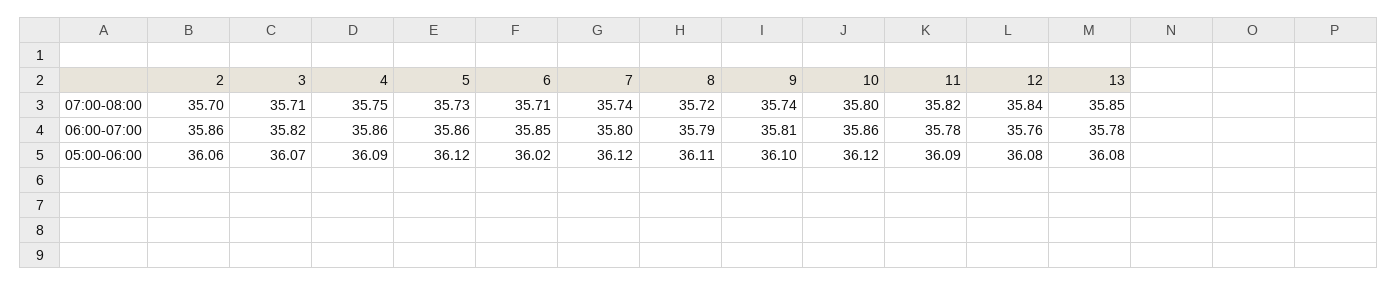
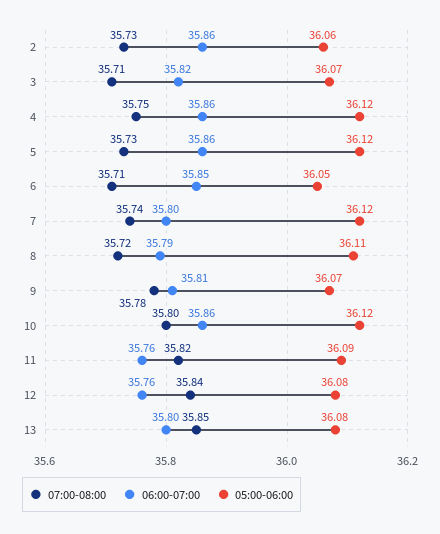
  {
    "07:00-08:00": {
-     "2": 35.7,
+     "2": 35.73,
      "3": 35.71,
      "4": 35.75,
      "5": 35.73,
      "6": 35.71,
      "7": 35.74,
      "8": 35.72,
-     "9": 35.74,
+     "9": 35.78,
      "10": 35.8,
      "11": 35.82,
      "12": 35.84,
      "13": 35.85
    },
    "06:00-07:00": {
      "2": 35.86,
      "3": 35.82,
      "4": 35.86,
      "5": 35.86,
      "6": 35.85,
      "7": 35.8,
      "8": 35.79,
      "9": 35.81,
      "10": 35.86,
-     "11": 35.78,
+     "11": 35.76,
      "12": 35.76,
-     "13": 35.78
+     "13": 35.8
    },
    "05:00-06:00": {
      "2": 36.06,
      "3": 36.07,
-     "4": 36.09,
+     "4": 36.12,
      "5": 36.12,
-     "6": 36.02,
+     "6": 36.05,
      "7": 36.12,
      "8": 36.11,
-     "9": 36.1,
+     "9": 36.07,
      "10": 36.12,
      "11": 36.09,
      "12": 36.08,
      "13": 36.08
    }
  }

